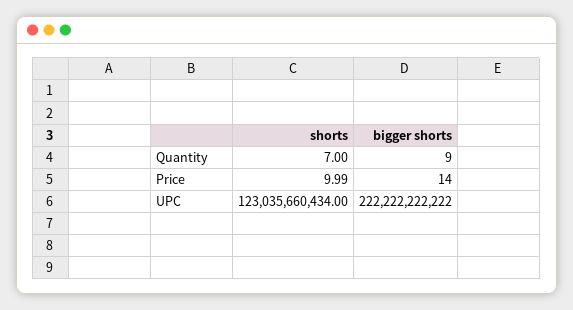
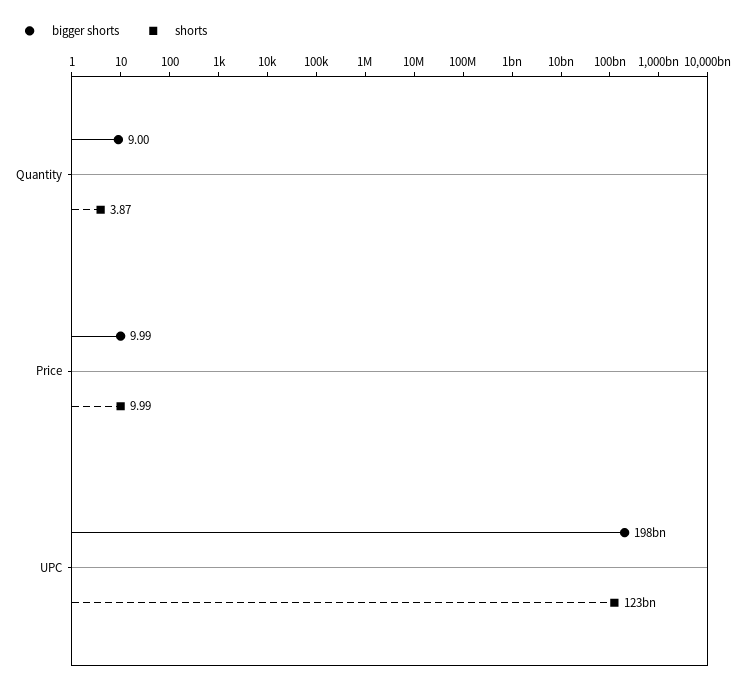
  {
    "shorts": {
-     "Quantity": 7,
+     "Quantity": 3.87,
      "Price": 9.99,
      "UPC": 123035660434
    },
    "bigger shorts": {
      "Quantity": 9,
-     "Price": 14,
+     "Price": 9.99,
-     "UPC": 222222222222
+     "UPC": 198000000000
    }
  }

